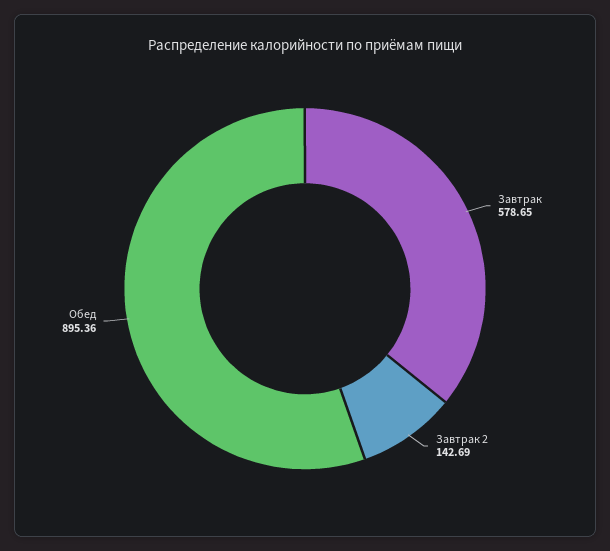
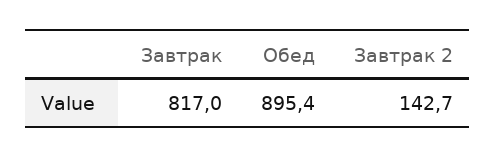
  {
-   "Завтрак": 578.65,
+   "Завтрак": 817,
    "Завтрак 2": 142.69,
    "Обед": 895.36
  }

